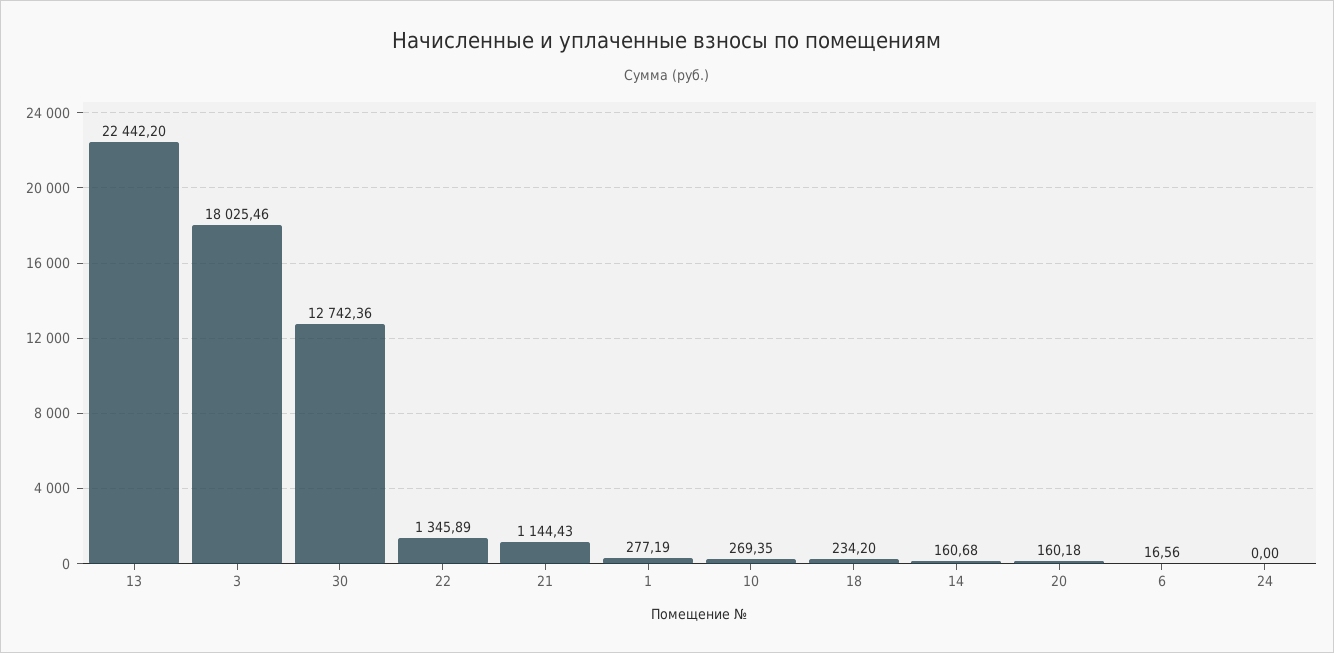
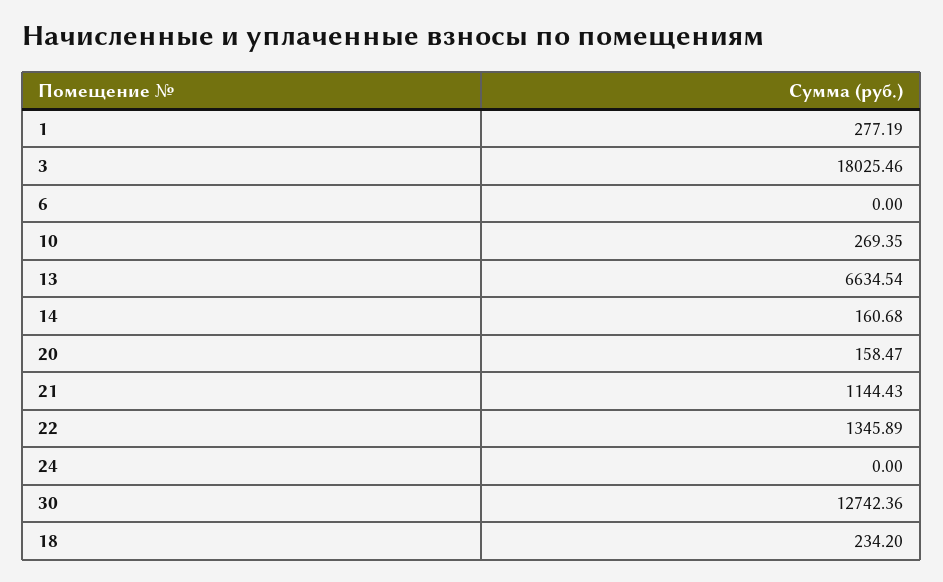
  {
-   "13": 22442.2,
+   "13": 6634.54,
    "3": 18025.46,
    "30": 12742.36,
    "22": 1345.89,
    "21": 1144.43,
    "1": 277.19,
    "10": 269.35,
    "18": 234.2,
    "14": 160.68,
-   "20": 160.18,
+   "20": 158.47,
-   "6": 16.56,
+   "6": 0,
    "24": 0
  }

